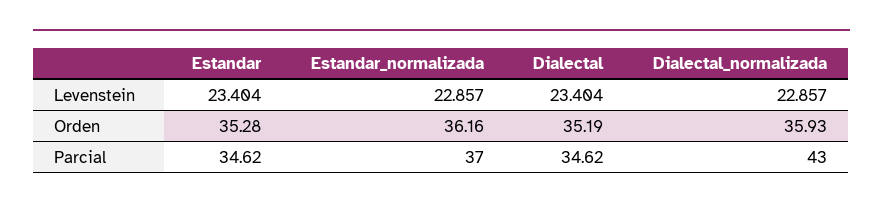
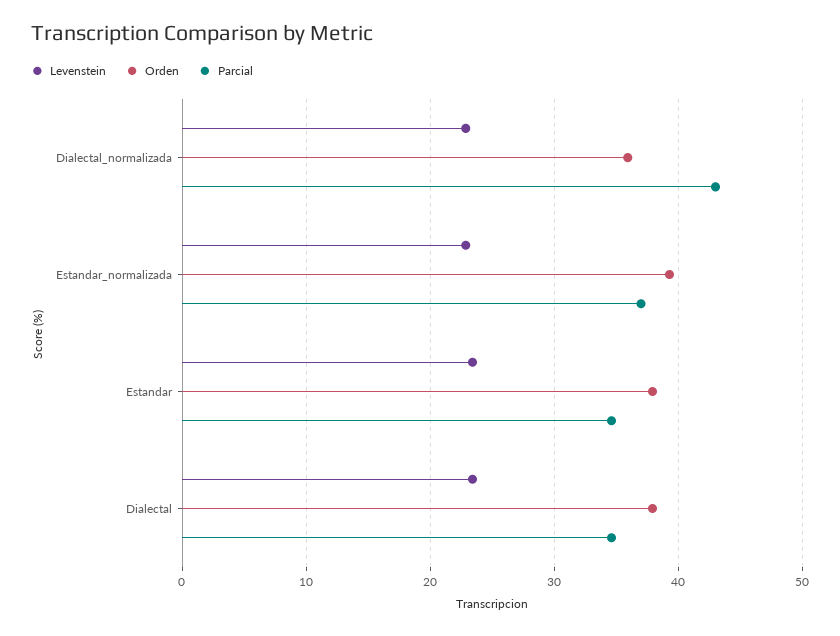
  {
    "Levenstein": {
      "Estandar": 23.404,
      "Estandar_normalizada": 22.857,
      "Dialectal": 23.404,
      "Dialectal_normalizada": 22.857
    },
    "Orden": {
-     "Estandar": 35.28,
+     "Estandar": 38,
-     "Estandar_normalizada": 36.16,
+     "Estandar_normalizada": 39,
-     "Dialectal": 35.19,
+     "Dialectal": 38,
      "Dialectal_normalizada": 35.93
    },
    "Parcial": {
      "Estandar": 34.62,
      "Estandar_normalizada": 37,
      "Dialectal": 34.62,
      "Dialectal_normalizada": 43
    }
  }

